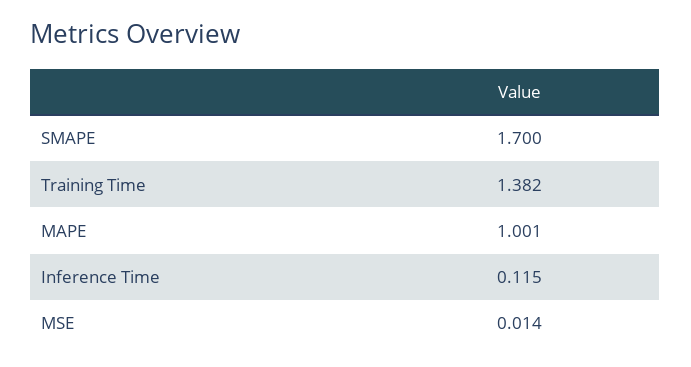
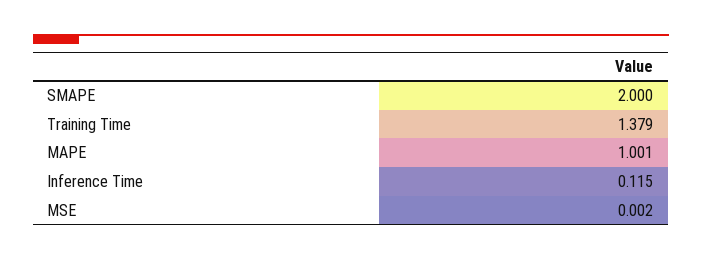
  {
-   "SMAPE": 1.7,
+   "SMAPE": 2,
-   "Training Time": 1.382,
+   "Training Time": 1.379,
    "MAPE": 1.001,
    "Inference Time": 0.115,
-   "MSE": 0.014
+   "MSE": 0.002
  }

